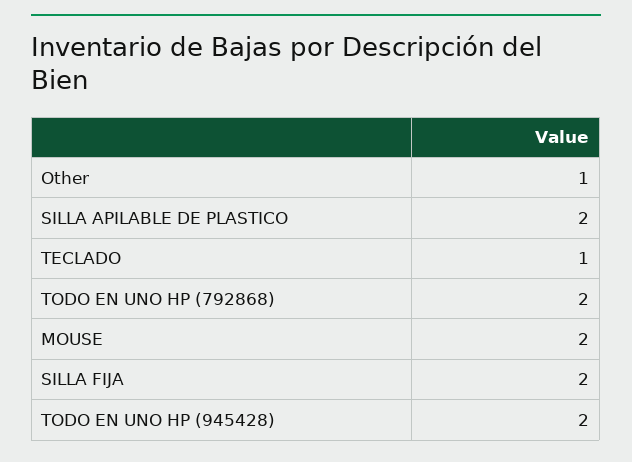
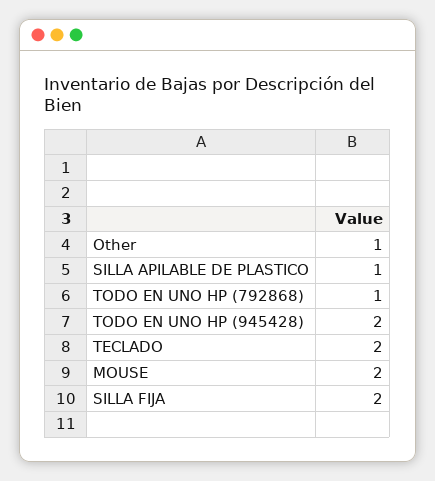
  {
    "Other": 1,
-   "SILLA APILABLE DE PLASTICO": 2,
+   "SILLA APILABLE DE PLASTICO": 1,
-   "TECLADO": 1,
+   "TECLADO": 2,
-   "TODO EN UNO HP (792868)": 2,
+   "TODO EN UNO HP (792868)": 1,
    "MOUSE": 2,
    "SILLA FIJA": 2,
    "TODO EN UNO HP (945428)": 2
  }

